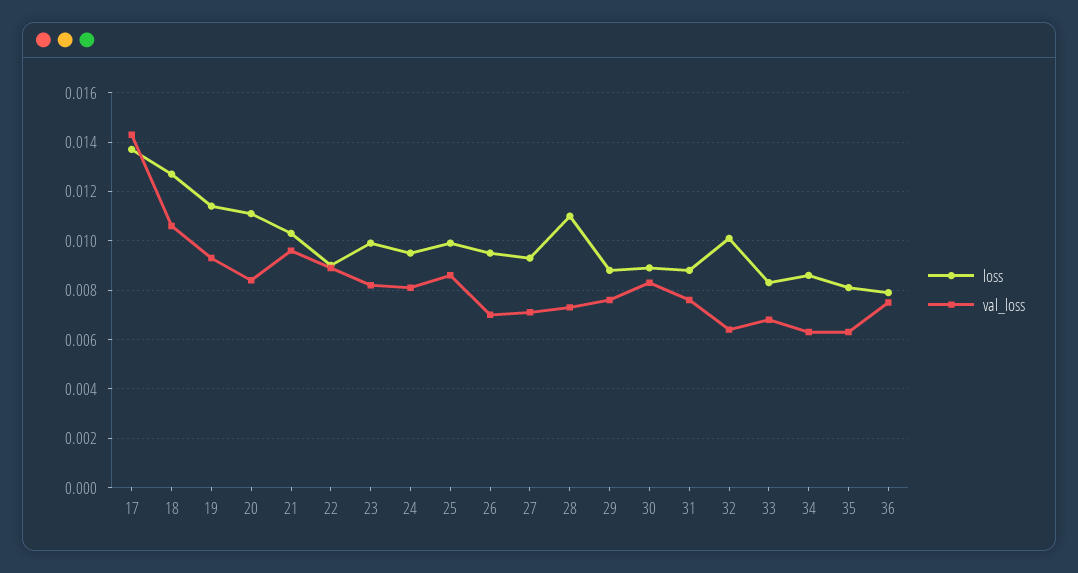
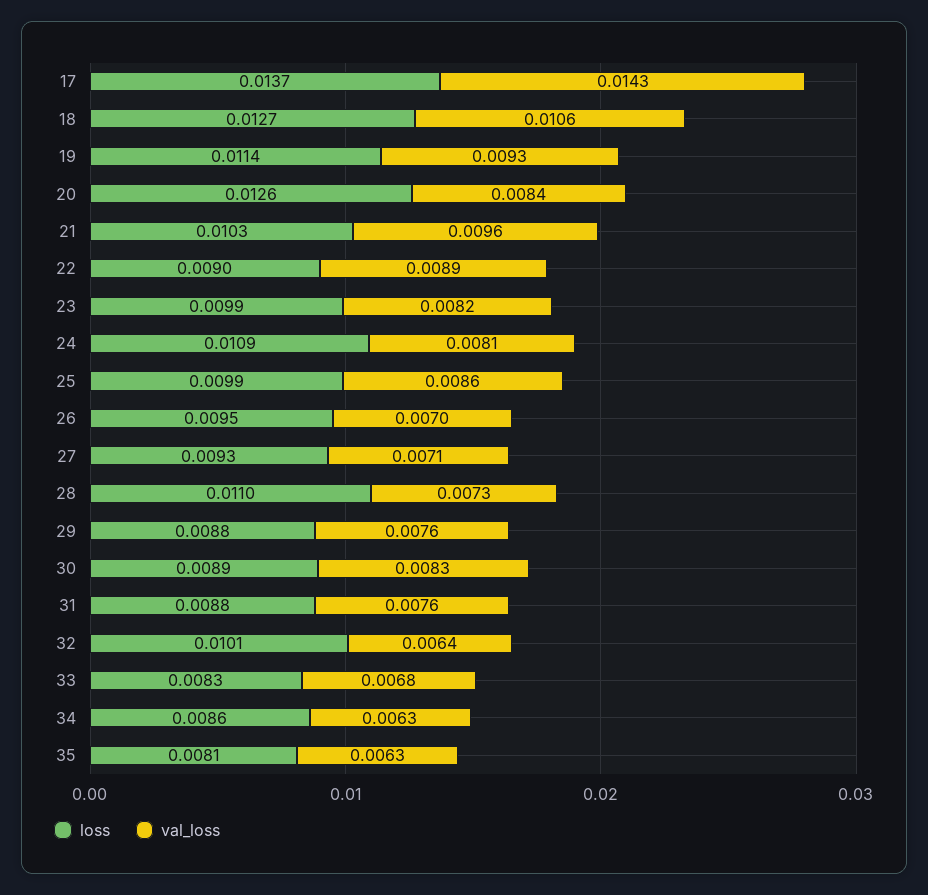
  {
    "loss": {
      "17": 0.0137,
      "18": 0.0127,
      "19": 0.0114,
-     "20": 0.011,
+     "20": 0.0126,
      "21": 0.0103,
      "22": 0.009,
      "23": 0.0099,
-     "24": 0.0095,
+     "24": 0.0109,
      "25": 0.0099,
      "26": 0.0095,
      "27": 0.0093,
      "28": 0.011,
      "29": 0.0088,
      "30": 0.0089,
      "31": 0.0088,
      "32": 0.0101,
      "33": 0.0083,
      "34": 0.0086,
-     "35": 0.0081,
+     "35": 0.0081
-     "36": 0.008
    },
    "val_loss": {
      "17": 0.0143,
      "18": 0.0106,
      "19": 0.0093,
      "20": 0.0084,
      "21": 0.0096,
      "22": 0.0089,
      "23": 0.0082,
      "24": 0.0081,
      "25": 0.0086,
      "26": 0.007,
      "27": 0.0071,
      "28": 0.0073,
      "29": 0.0076,
      "30": 0.0083,
      "31": 0.0076,
      "32": 0.0064,
      "33": 0.0068,
      "34": 0.0063,
-     "35": 0.0063,
+     "35": 0.0063
-     "36": 0.0075
    }
  }

